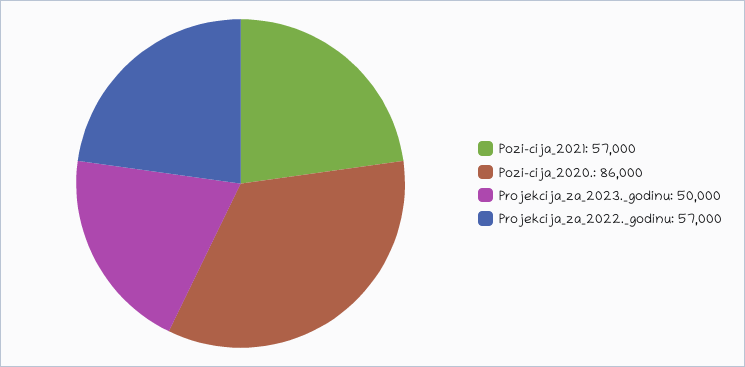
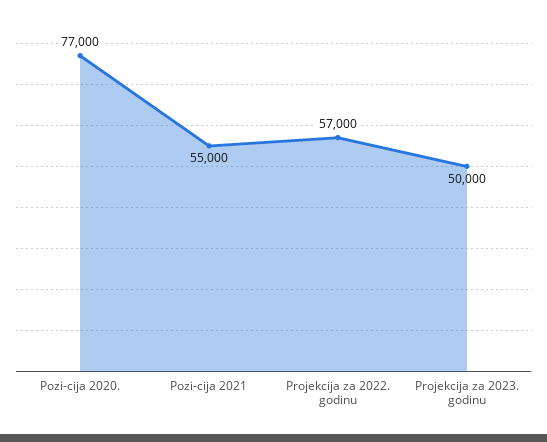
  {
-   "Pozi-cija_2021": 57000,
+   "Pozi-cija_2021": 55000,
-   "Pozi-cija_2020.": 86000,
+   "Pozi-cija_2020.": 77000,
    "Projekcija_za_2023._godinu": 50000,
    "Projekcija_za_2022._godinu": 57000
  }

